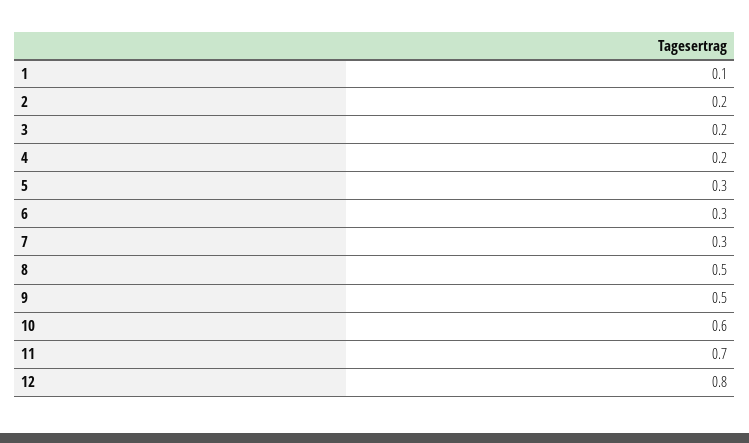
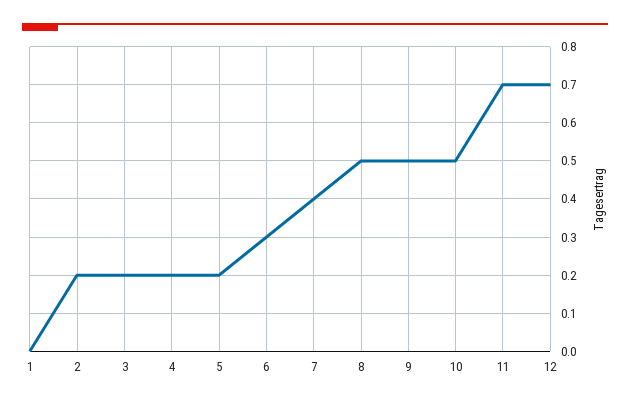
  {
-   "1": 0.1,
+   "1": 0,
    "2": 0.2,
    "3": 0.2,
    "4": 0.2,
-   "5": 0.3,
+   "5": 0.2,
    "6": 0.3,
-   "7": 0.3,
+   "7": 0.4,
    "8": 0.5,
    "9": 0.5,
-   "10": 0.6,
+   "10": 0.5,
    "11": 0.7,
-   "12": 0.8
+   "12": 0.7
  }

